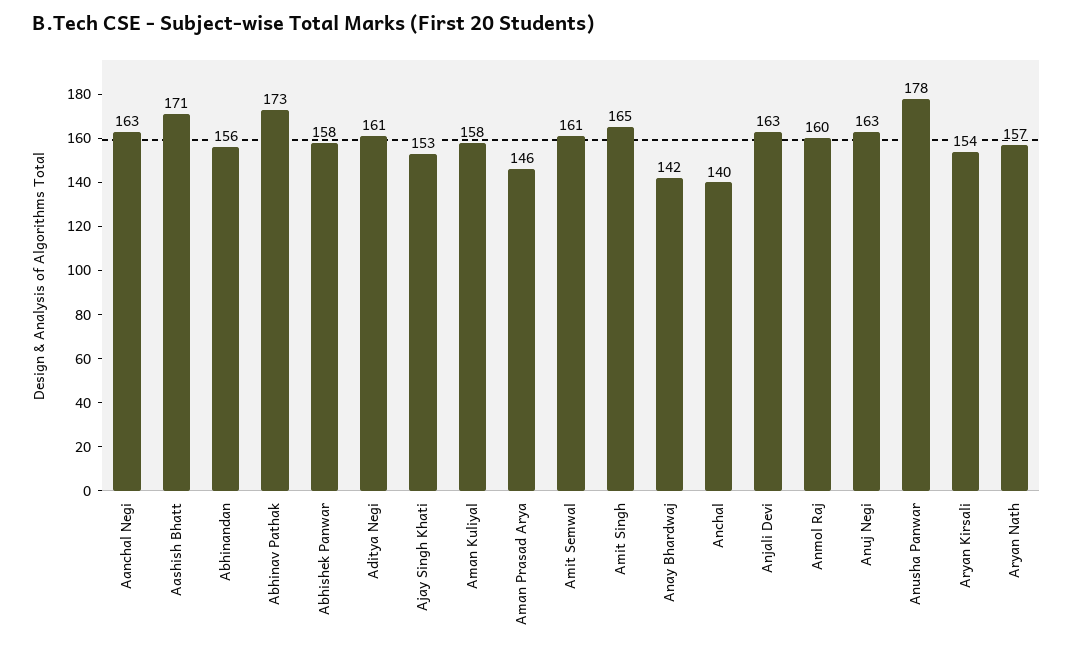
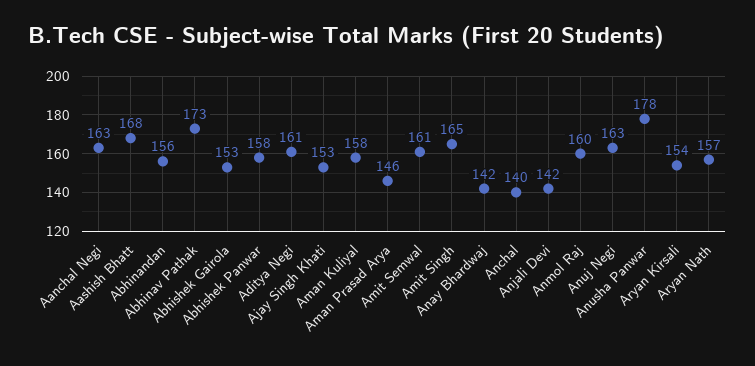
  {
    "Aanchal Negi": 163,
-   "Aashish Bhatt": 171,
+   "Aashish Bhatt": 168,
    "Abhinandan": 156,
    "Abhinav Pathak": 173,
    "Abhishek Panwar": 158,
    "Aditya Negi": 161,
    "Ajay Singh Khati": 153,
    "Aman Kuliyal": 158,
    "Aman Prasad Arya": 146,
    "Amit Semwal": 161,
    "Amit Singh": 165,
    "Anay Bhardwaj": 142,
    "Anchal": 140,
-   "Anjali Devi": 163,
+   "Anjali Devi": 142,
    "Anmol Raj": 160,
    "Anuj Negi": 163,
    "Anusha Panwar": 178,
    "Aryan Kirsali": 154,
-   "Aryan Nath": 157
+   "Aryan Nath": 157,
+   "Abhishek Gairola": 153
  }

